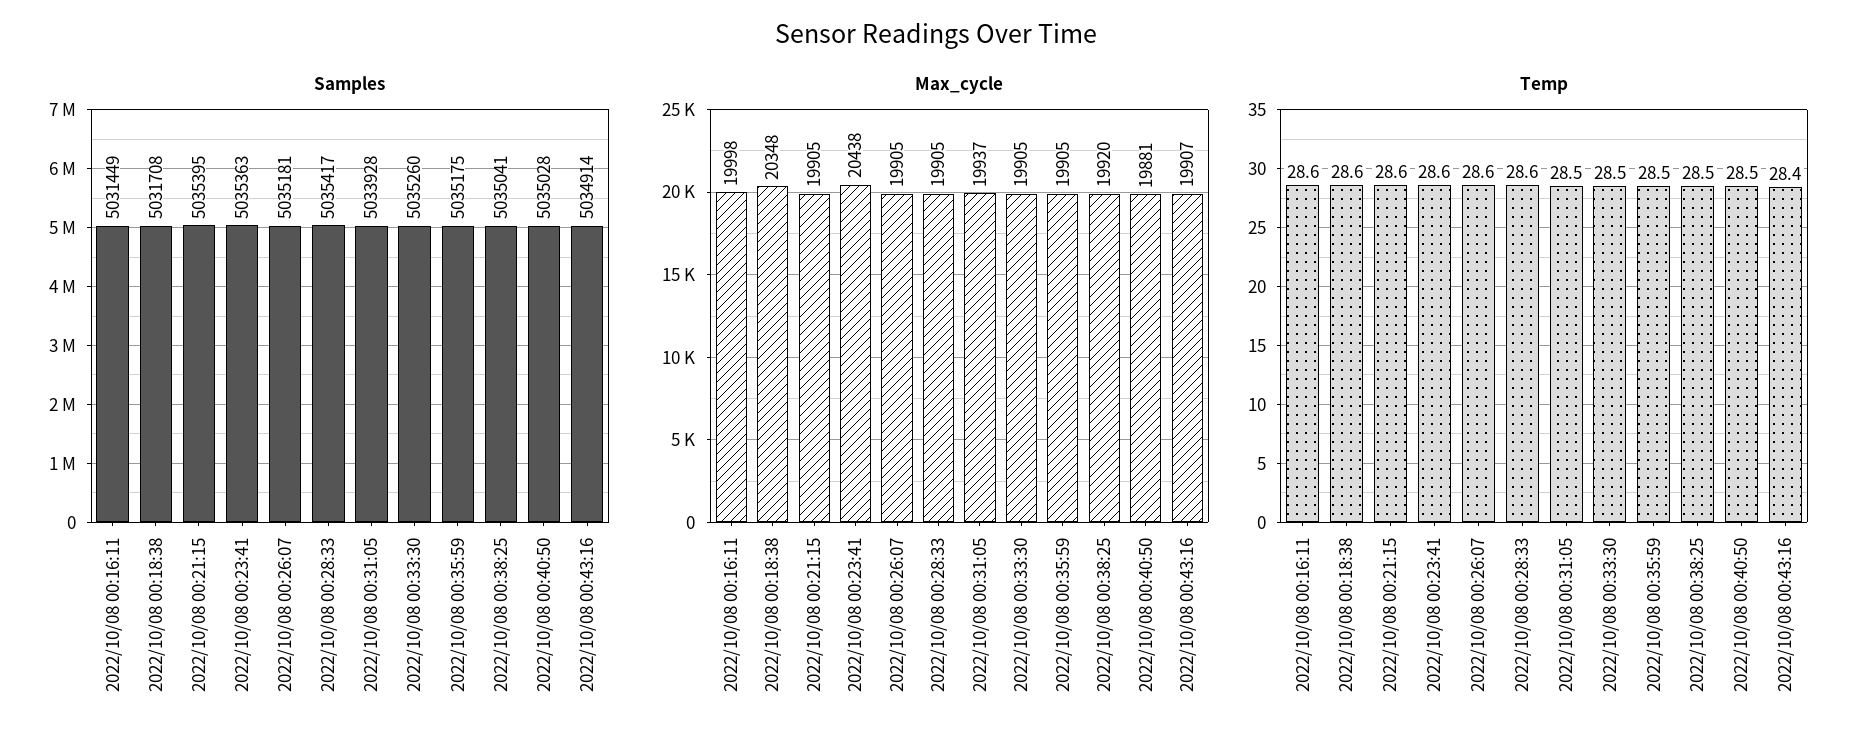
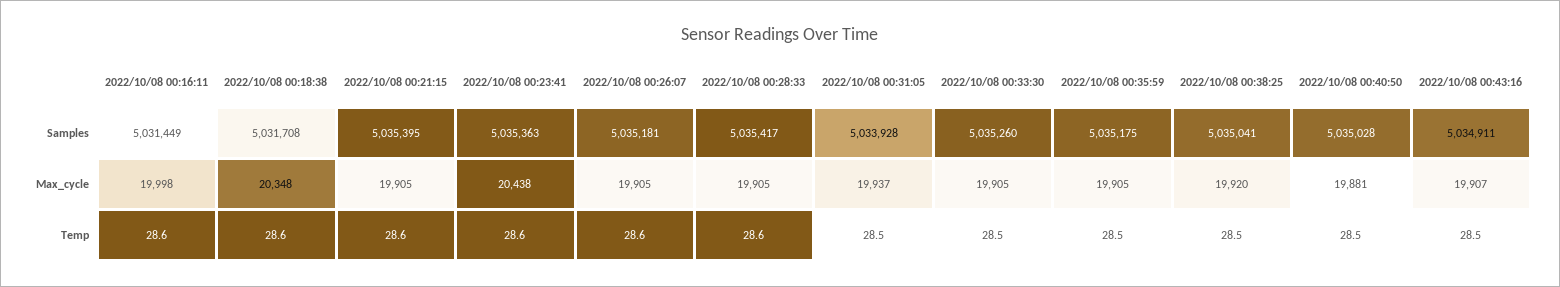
  {
    "Samples": {
      "2022/10/08 00:16:11": 5031449,
      "2022/10/08 00:18:38": 5031708,
      "2022/10/08 00:21:15": 5035395,
      "2022/10/08 00:23:41": 5035363,
      "2022/10/08 00:26:07": 5035181,
      "2022/10/08 00:28:33": 5035417,
      "2022/10/08 00:31:05": 5033928,
      "2022/10/08 00:33:30": 5035260,
      "2022/10/08 00:35:59": 5035175,
      "2022/10/08 00:38:25": 5035041,
      "2022/10/08 00:40:50": 5035028,
-     "2022/10/08 00:43:16": 5034914
+     "2022/10/08 00:43:16": 5034911
    },
    "Max_cycle": {
      "2022/10/08 00:16:11": 19998,
      "2022/10/08 00:18:38": 20348,
      "2022/10/08 00:21:15": 19905,
      "2022/10/08 00:23:41": 20438,
      "2022/10/08 00:26:07": 19905,
      "2022/10/08 00:28:33": 19905,
      "2022/10/08 00:31:05": 19937,
      "2022/10/08 00:33:30": 19905,
      "2022/10/08 00:35:59": 19905,
      "2022/10/08 00:38:25": 19920,
      "2022/10/08 00:40:50": 19881,
      "2022/10/08 00:43:16": 19907
    },
    "Temp": {
      "2022/10/08 00:16:11": 28.6,
      "2022/10/08 00:18:38": 28.6,
      "2022/10/08 00:21:15": 28.6,
      "2022/10/08 00:23:41": 28.6,
      "2022/10/08 00:26:07": 28.6,
      "2022/10/08 00:28:33": 28.6,
      "2022/10/08 00:31:05": 28.5,
      "2022/10/08 00:33:30": 28.5,
      "2022/10/08 00:35:59": 28.5,
      "2022/10/08 00:38:25": 28.5,
      "2022/10/08 00:40:50": 28.5,
-     "2022/10/08 00:43:16": 28.4
+     "2022/10/08 00:43:16": 28.5
    }
  }

